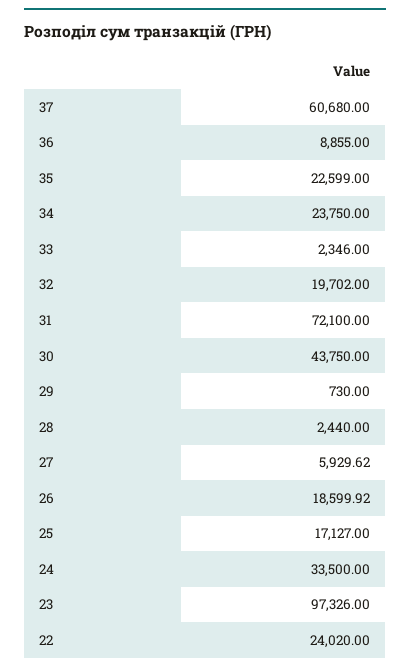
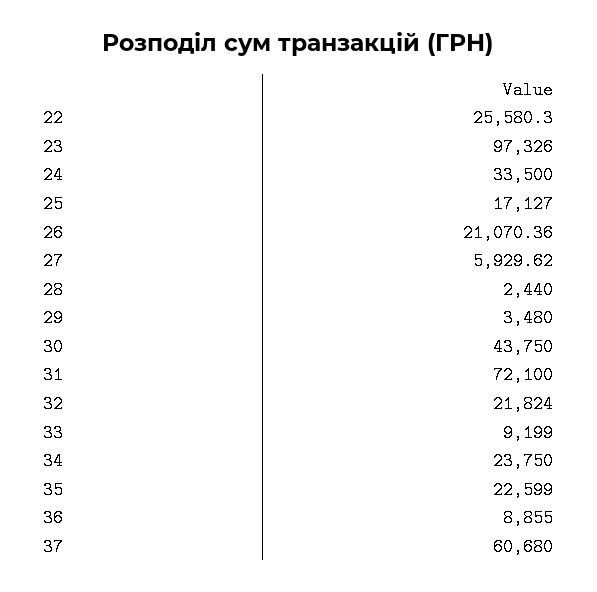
  {
    "37": 60680,
    "36": 8855,
    "35": 22599,
    "34": 23750,
-   "33": 2346,
+   "33": 9199,
-   "32": 19702,
+   "32": 21824,
    "31": 72100,
    "30": 43750,
-   "29": 730,
+   "29": 3480,
    "28": 2440,
    "27": 5929.62,
-   "26": 18599.92,
+   "26": 21070.36,
    "25": 17127,
    "24": 33500,
    "23": 97326,
-   "22": 24020
+   "22": 25580.3
  }

